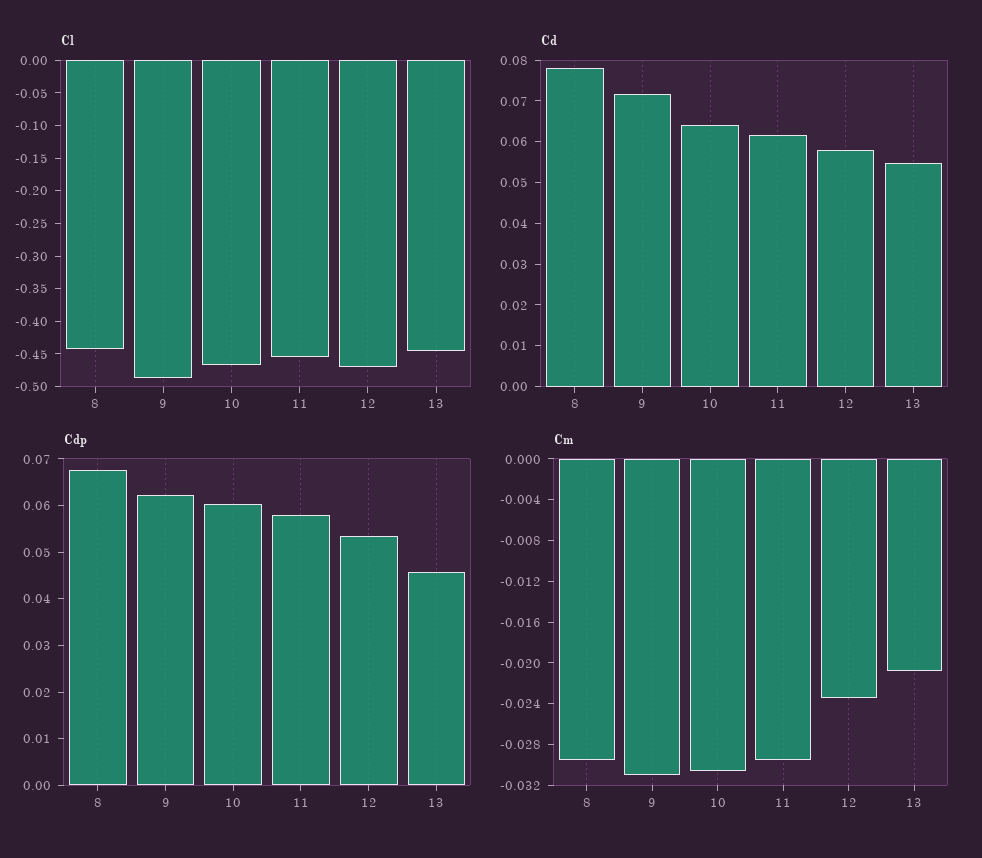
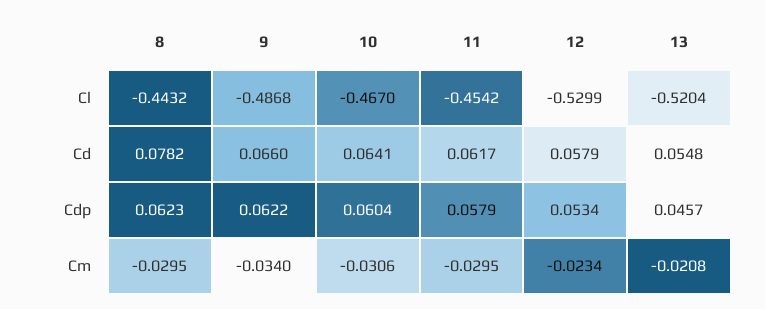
  {
    "Cl": {
      "8": -0.4432,
      "9": -0.4868,
      "10": -0.467,
      "11": -0.4542,
-     "12": -0.475,
+     "12": -0.5299,
-     "13": -0.45
+     "13": -0.5204
    },
    "Cd": {
      "8": 0.0782,
-     "9": 0.072,
+     "9": 0.066,
      "10": 0.0641,
      "11": 0.0617,
      "12": 0.0579,
      "13": 0.0548
    },
    "Cdp": {
-     "8": 0.068,
+     "8": 0.0623,
      "9": 0.0622,
      "10": 0.0604,
      "11": 0.0579,
      "12": 0.0534,
      "13": 0.0457
    },
    "Cm": {
      "8": -0.0295,
-     "9": -0.031,
+     "9": -0.034,
      "10": -0.0306,
      "11": -0.0295,
      "12": -0.0234,
      "13": -0.0208
    }
  }

